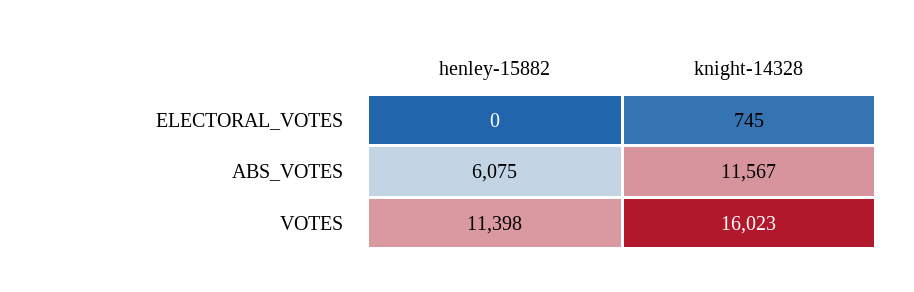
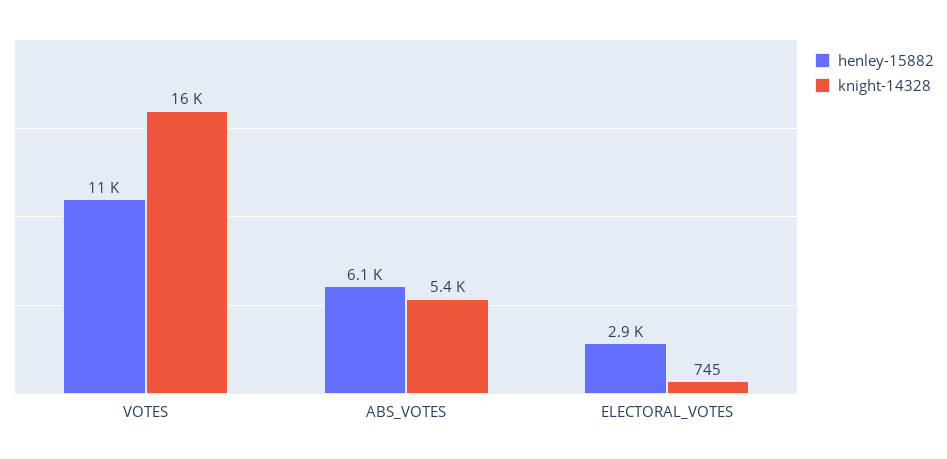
  {
    "henley-15882": {
-     "ELECTORAL_VOTES": 0,
+     "ELECTORAL_VOTES": 2900,
      "ABS_VOTES": 6075,
      "VOTES": 11398
    },
    "knight-14328": {
      "ELECTORAL_VOTES": 745,
-     "ABS_VOTES": 11567,
+     "ABS_VOTES": 5400,
      "VOTES": 16023
    }
  }

